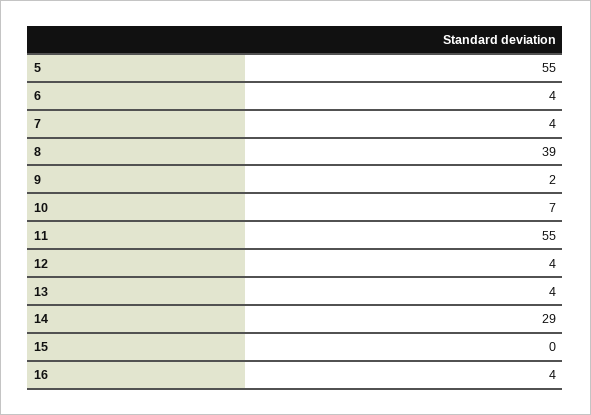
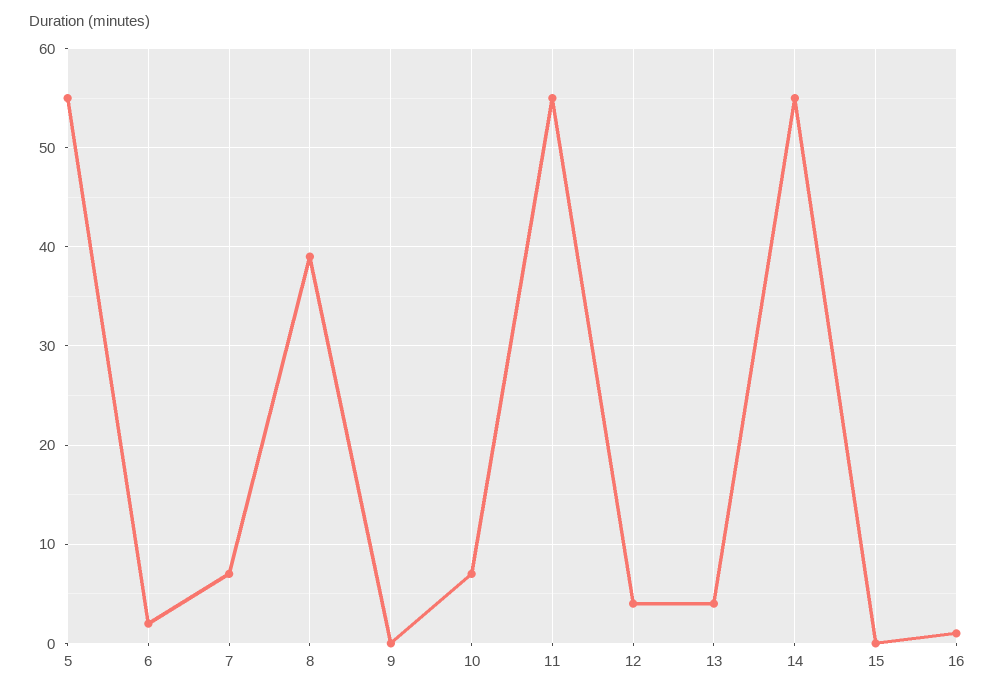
  {
    "5": 55,
-   "6": 4,
+   "6": 2,
-   "7": 4,
+   "7": 7,
    "8": 39,
-   "9": 2,
+   "9": 0,
    "10": 7,
    "11": 55,
    "12": 4,
    "13": 4,
-   "14": 29,
+   "14": 55,
    "15": 0,
-   "16": 4
+   "16": 1
  }

